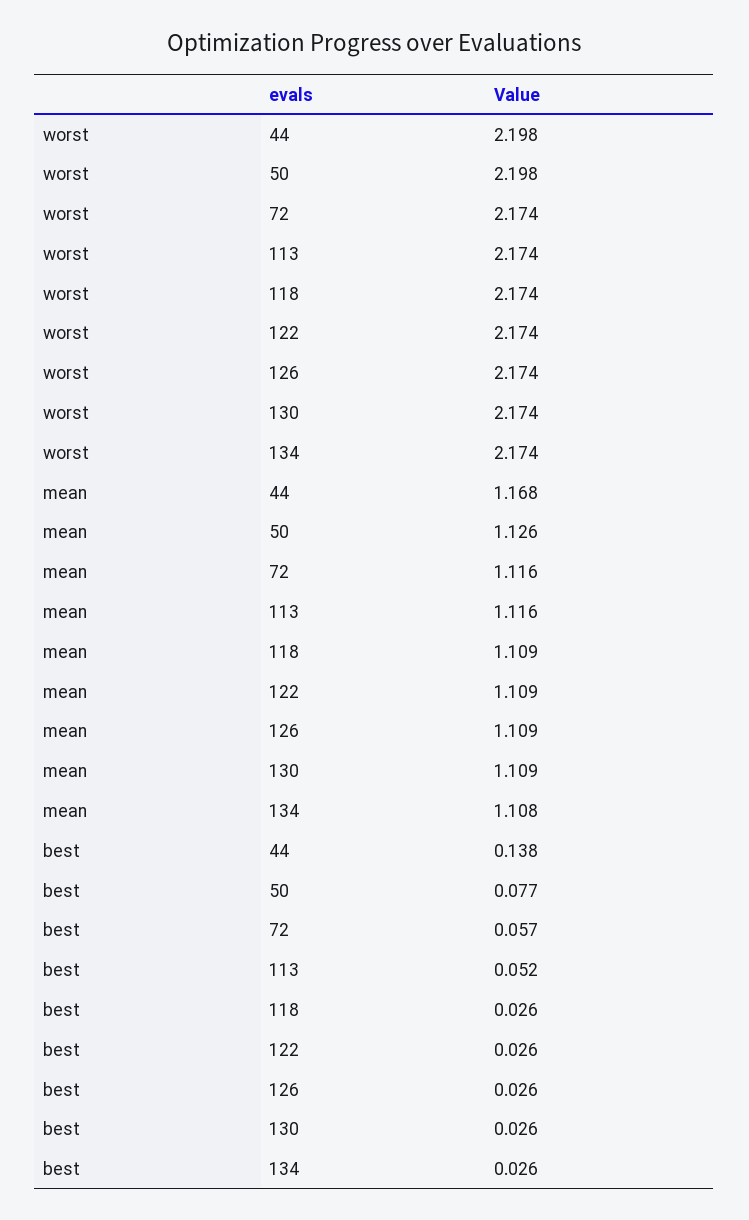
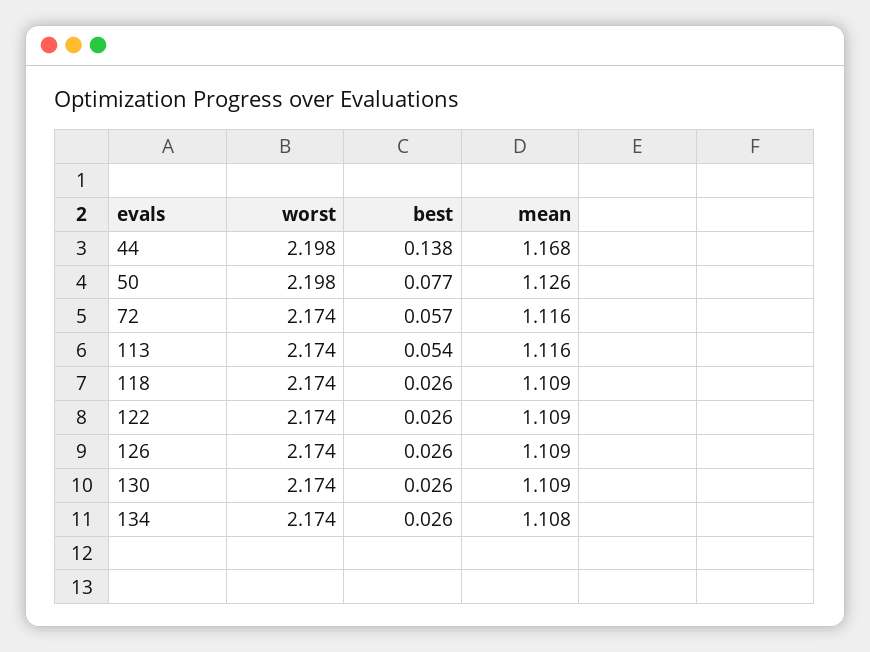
  {
    "worst": {
      "44": 2.198,
      "50": 2.198,
      "72": 2.174,
      "113": 2.174,
      "118": 2.174,
      "122": 2.174,
      "126": 2.174,
      "130": 2.174,
      "134": 2.174
    },
    "mean": {
      "44": 1.168,
      "50": 1.126,
      "72": 1.116,
      "113": 1.116,
      "118": 1.109,
      "122": 1.109,
      "126": 1.109,
      "130": 1.109,
      "134": 1.108
    },
    "best": {
      "44": 0.138,
      "50": 0.077,
      "72": 0.057,
-     "113": 0.052,
+     "113": 0.054,
      "118": 0.026,
      "122": 0.026,
      "126": 0.026,
      "130": 0.026,
      "134": 0.026
    }
  }

